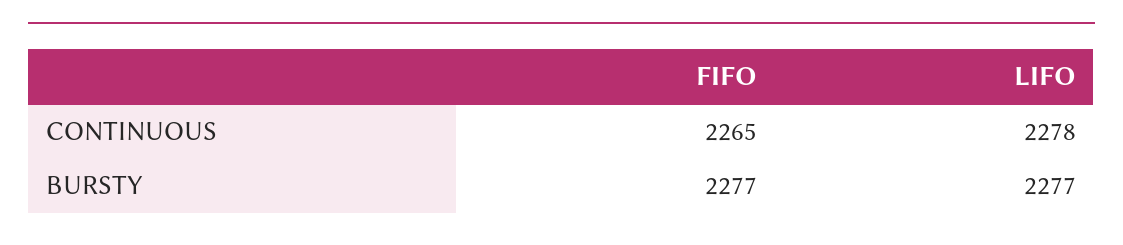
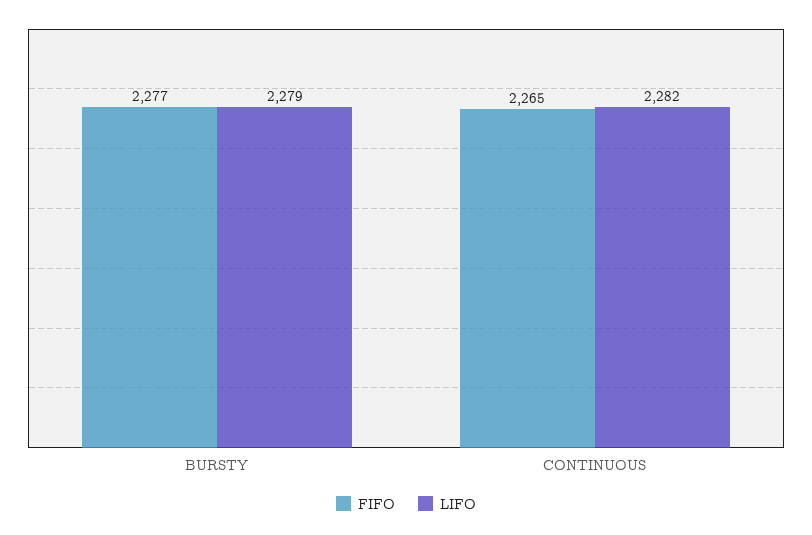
  {
    "FIFO": {
      "CONTINUOUS": 2265,
      "BURSTY": 2277
    },
    "LIFO": {
-     "CONTINUOUS": 2278,
+     "CONTINUOUS": 2282,
-     "BURSTY": 2277
+     "BURSTY": 2279
    }
  }

